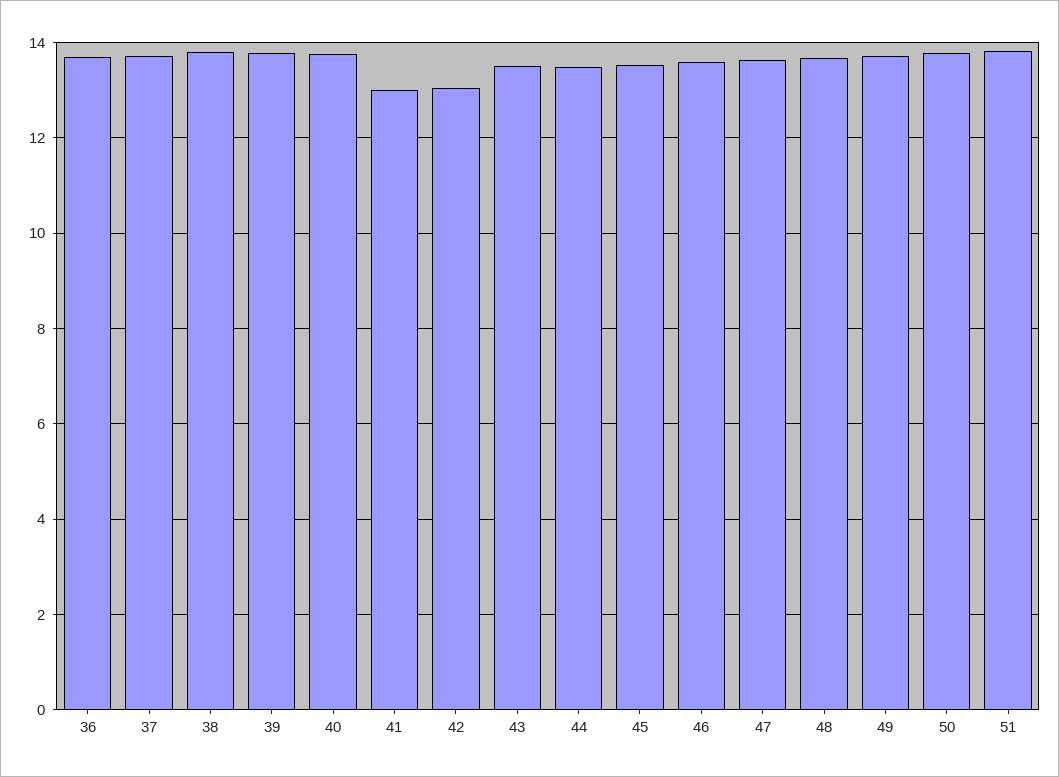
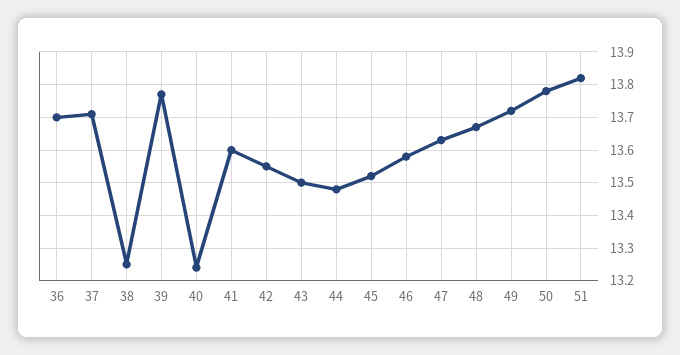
  {
    "36": 13.7,
    "37": 13.7,
-   "38": 13.8,
+   "38": 13.25,
    "39": 13.75,
-   "40": 13.8,
+   "40": 13.25,
-   "41": 13,
+   "41": 13.6,
-   "42": 13,
+   "42": 13.55,
    "43": 13.5,
    "44": 13.5,
    "45": 13.5,
    "46": 13.6,
    "47": 13.65,
    "48": 13.65,
    "49": 13.7,
    "50": 13.8,
    "51": 13.8
  }

